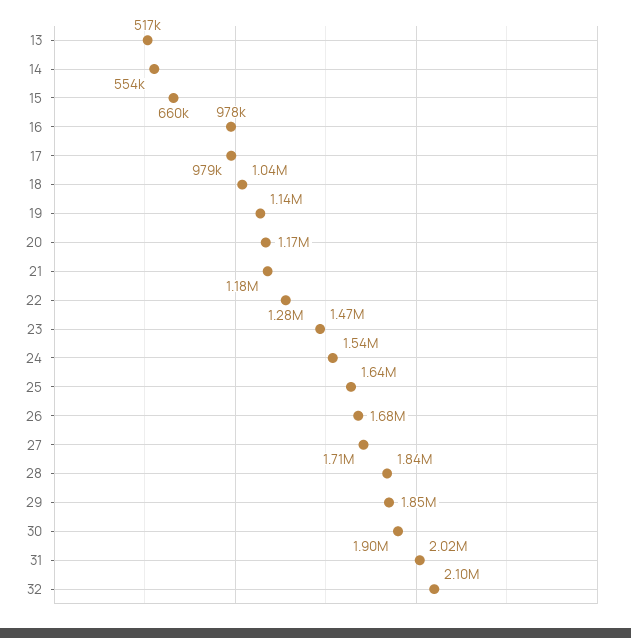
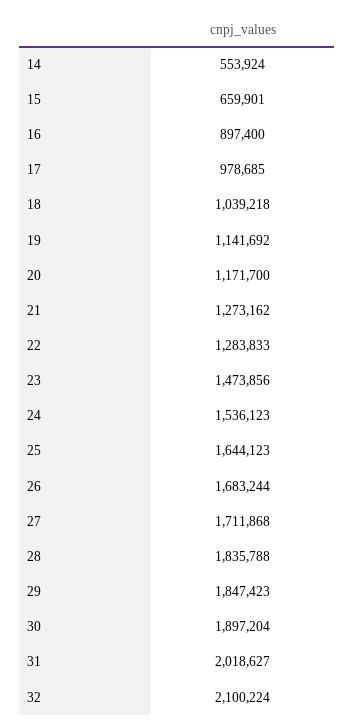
  {
-   "13": 517000,
    "14": 553924,
    "15": 659901,
-   "16": 978000,
+   "16": 897400,
    "17": 978685,
    "18": 1039218,
    "19": 1141692,
    "20": 1171700,
-   "21": 1180000,
+   "21": 1273162,
    "22": 1283833,
    "23": 1473856,
    "24": 1536123,
    "25": 1644123,
    "26": 1683244,
    "27": 1711868,
    "28": 1835788,
    "29": 1847423,
    "30": 1897204,
    "31": 2018627,
    "32": 2100224
  }

